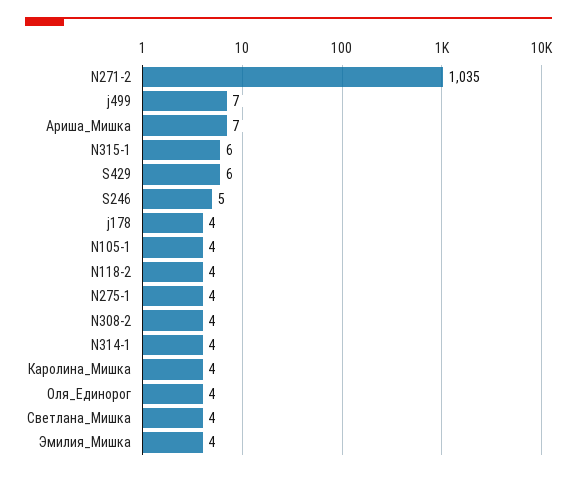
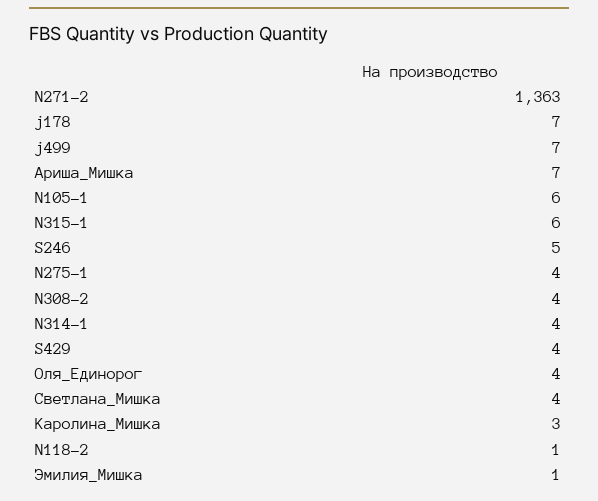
  {
-   "N271-2": 1035,
+   "N271-2": 1363,
    "j499": 7,
    "Ариша_Мишка": 7,
    "N315-1": 6,
-   "S429": 6,
+   "S429": 4,
    "S246": 5,
-   "j178": 4,
+   "j178": 7,
-   "N105-1": 4,
+   "N105-1": 6,
-   "N118-2": 4,
+   "N118-2": 1,
    "N275-1": 4,
    "N308-2": 4,
    "N314-1": 4,
-   "Каролина_Мишка": 4,
+   "Каролина_Мишка": 3,
    "Оля_Единорог": 4,
    "Светлана_Мишка": 4,
-   "Эмилия_Мишка": 4
+   "Эмилия_Мишка": 1
  }

